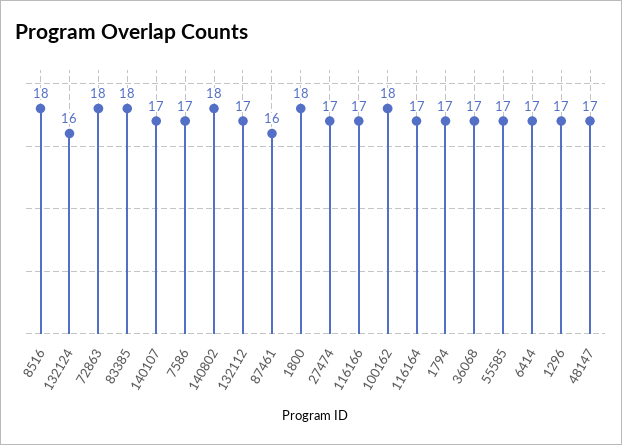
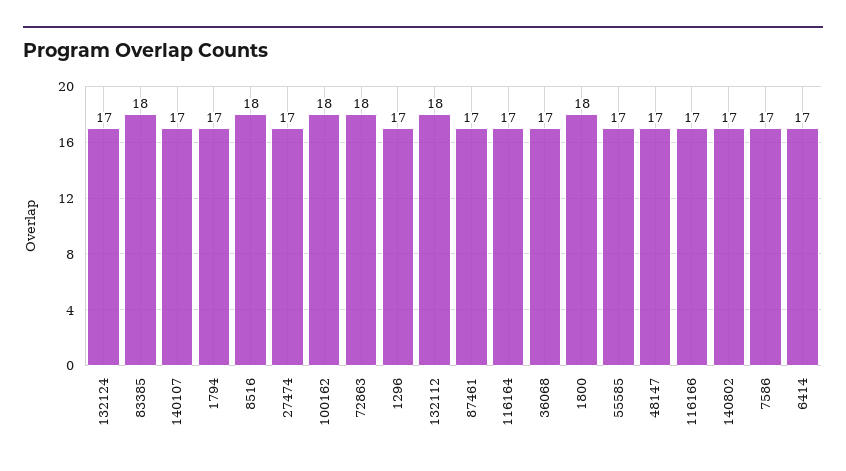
  {
    "8516": 18,
-   "132124": 16,
+   "132124": 17,
    "72863": 18,
    "83385": 18,
    "140107": 17,
    "7586": 17,
-   "140802": 18,
+   "140802": 17,
-   "132112": 17,
+   "132112": 18,
-   "87461": 16,
+   "87461": 17,
    "1800": 18,
    "27474": 17,
    "116166": 17,
    "100162": 18,
    "116164": 17,
    "1794": 17,
    "36068": 17,
    "55585": 17,
    "6414": 17,
    "1296": 17,
    "48147": 17
  }

